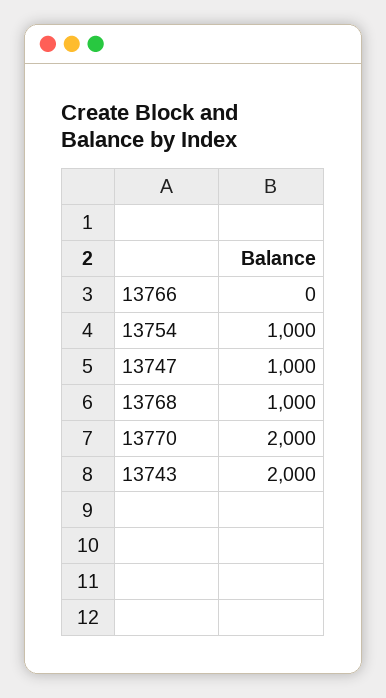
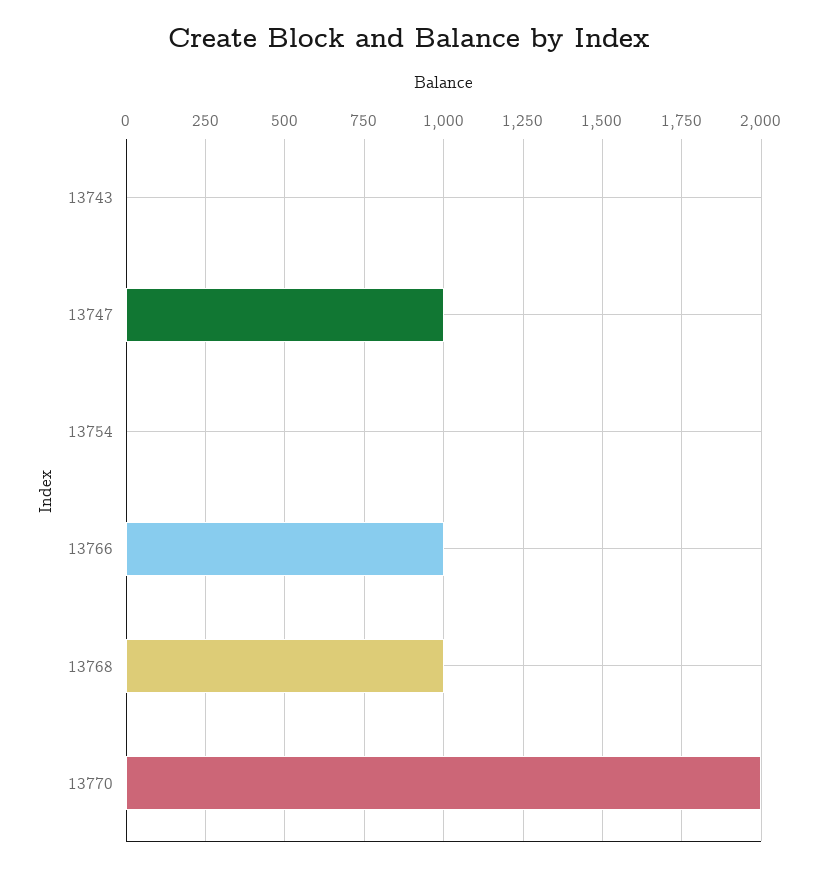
  {
-   "13766": 0,
+   "13766": 1000,
-   "13754": 1000,
+   "13754": 0,
    "13747": 1000,
    "13768": 1000,
    "13770": 2000,
-   "13743": 2000
+   "13743": 0
  }

